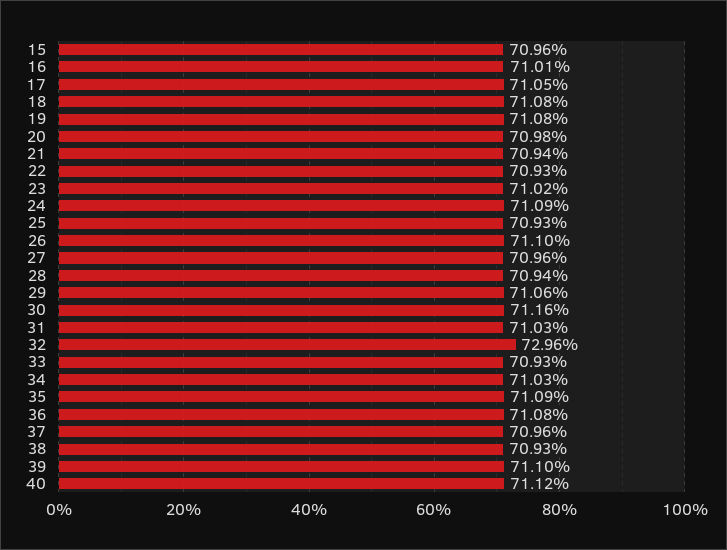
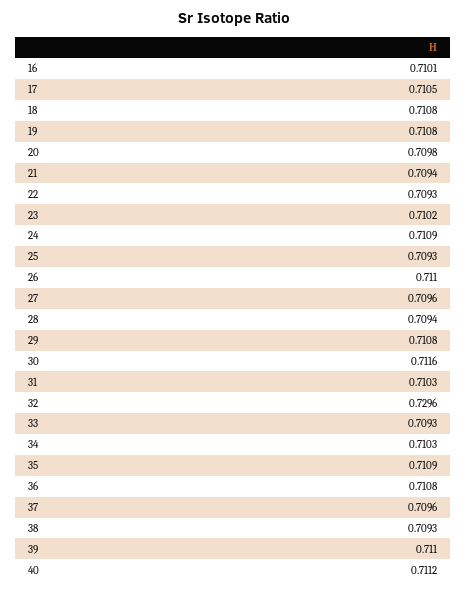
  {
-   "15": 0.7096,
    "16": 0.7101,
    "17": 0.7105,
    "18": 0.7108,
    "19": 0.7108,
    "20": 0.7098,
    "21": 0.7094,
    "22": 0.7093,
    "23": 0.7102,
    "24": 0.7109,
    "25": 0.7093,
    "26": 0.711,
    "27": 0.7096,
    "28": 0.7094,
-   "29": 0.7106,
+   "29": 0.7108,
    "30": 0.7116,
    "31": 0.7103,
    "32": 0.7296,
    "33": 0.7093,
    "34": 0.7103,
    "35": 0.7109,
    "36": 0.7108,
    "37": 0.7096,
    "38": 0.7093,
    "39": 0.711,
    "40": 0.7112
  }

